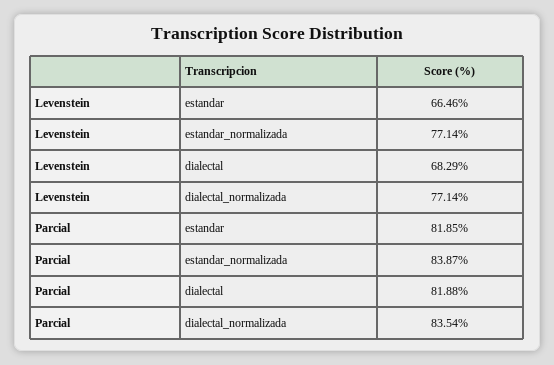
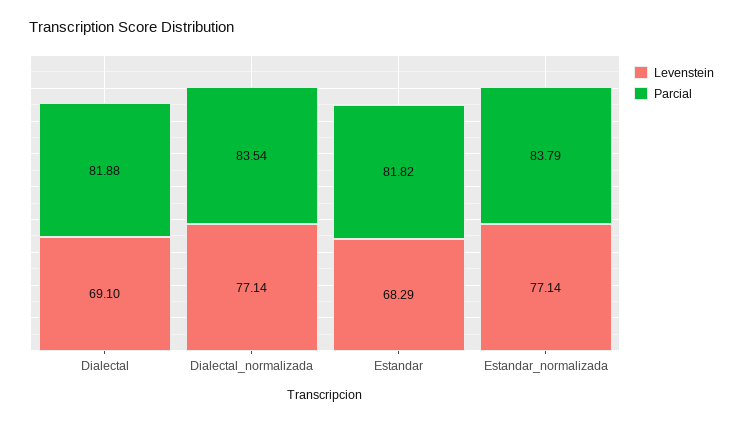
  {
    "Levenstein": {
-     "estandar": 66.46,
+     "estandar": 68.29,
      "estandar_normalizada": 77.14,
-     "dialectal": 68.29,
+     "dialectal": 69.1,
      "dialectal_normalizada": 77.14
    },
    "Parcial": {
-     "estandar": 81.85,
+     "estandar": 81.82,
-     "estandar_normalizada": 83.87,
+     "estandar_normalizada": 83.79,
      "dialectal": 81.88,
      "dialectal_normalizada": 83.54
    }
  }

